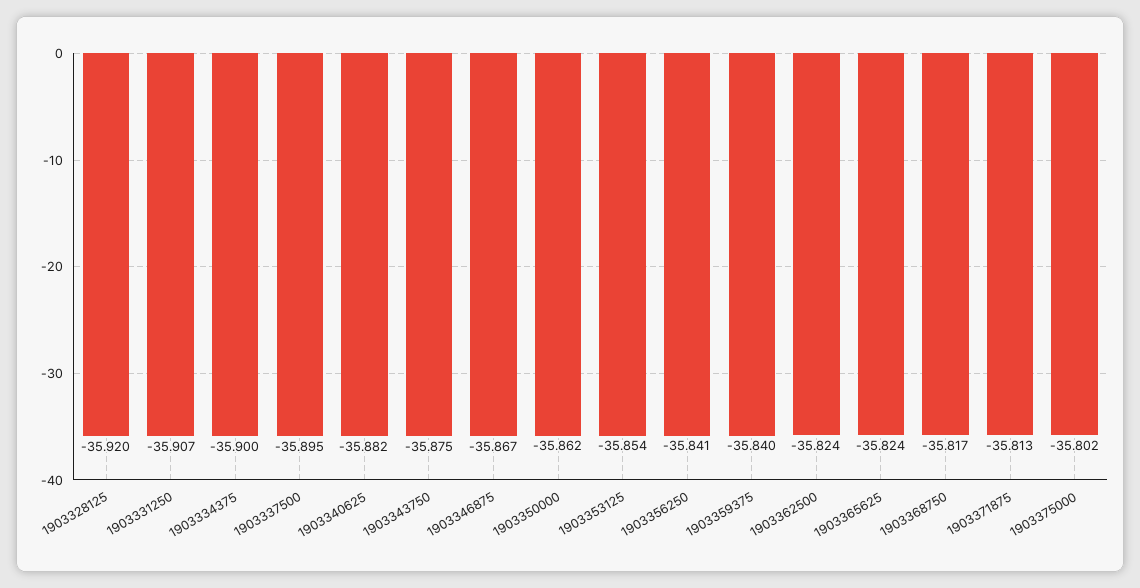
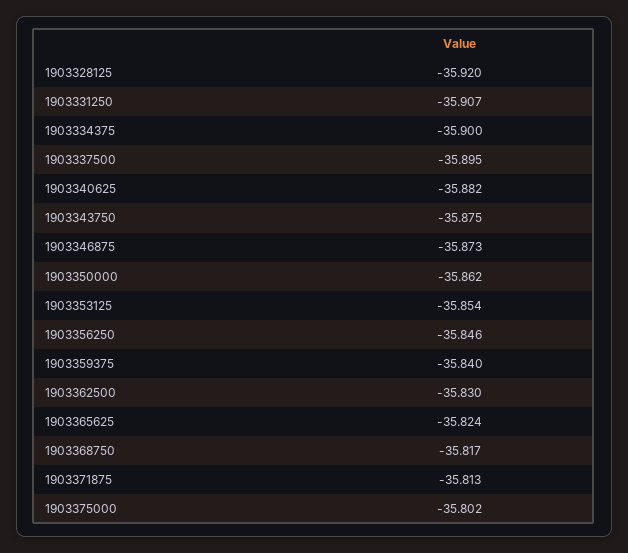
  {
    "1903328125": -35.92,
    "1903331250": -35.907,
    "1903334375": -35.9,
    "1903337500": -35.895,
    "1903340625": -35.882,
    "1903343750": -35.875,
-   "1903346875": -35.867,
+   "1903346875": -35.873,
    "1903350000": -35.862,
    "1903353125": -35.854,
-   "1903356250": -35.841,
+   "1903356250": -35.846,
    "1903359375": -35.84,
-   "1903362500": -35.824,
+   "1903362500": -35.83,
    "1903365625": -35.824,
    "1903368750": -35.817,
    "1903371875": -35.813,
    "1903375000": -35.802
  }

